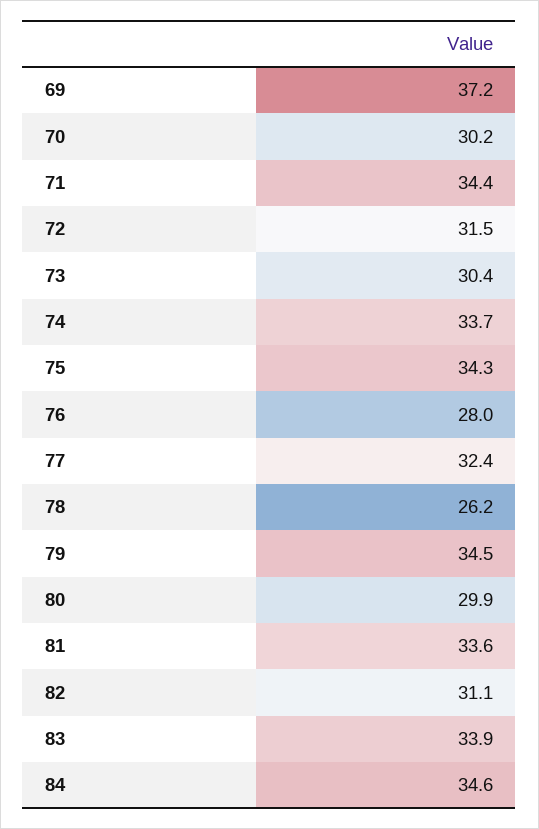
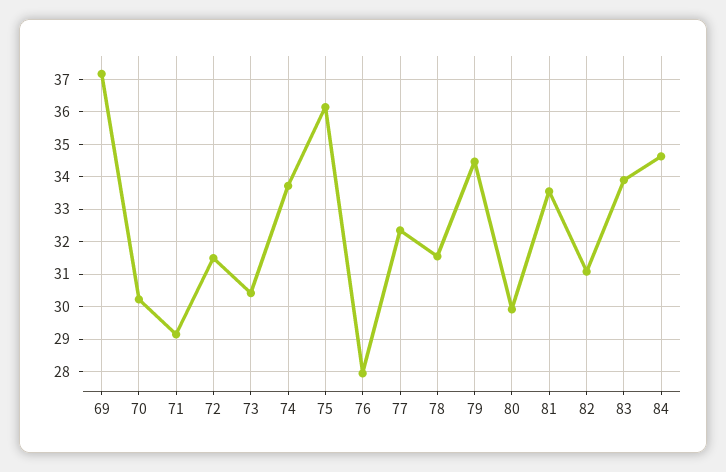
  {
    "69": 37.2,
    "70": 30.2,
-   "71": 34.4,
+   "71": 29.2,
    "72": 31.5,
    "73": 30.4,
    "74": 33.7,
-   "75": 34.3,
+   "75": 36.2,
    "76": 28,
    "77": 32.4,
-   "78": 26.2,
+   "78": 31.6,
    "79": 34.5,
    "80": 29.9,
    "81": 33.6,
    "82": 31.1,
    "83": 33.9,
    "84": 34.6
  }

